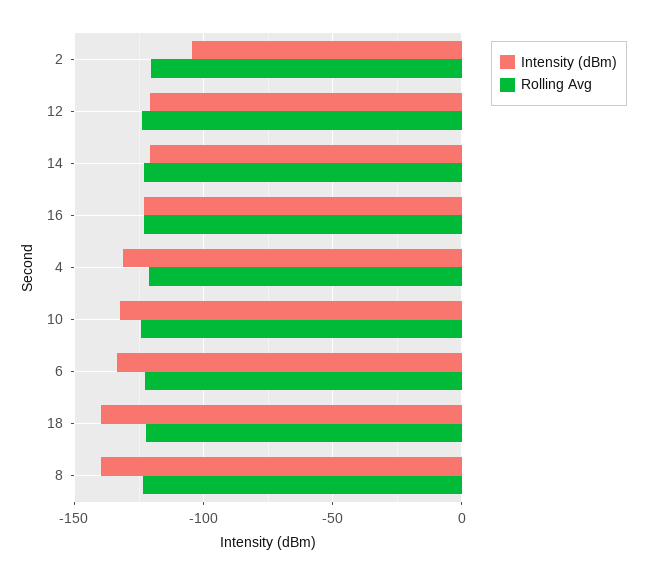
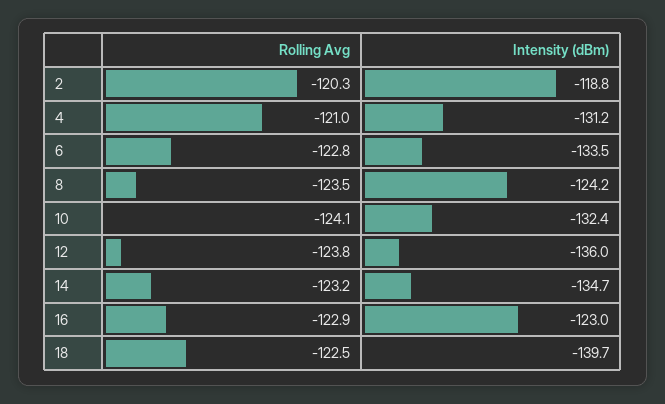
  {
    "Intensity (dBm)": {
-     "2": -105,
+     "2": -118.8,
-     "12": -120,
+     "12": -136,
-     "14": -120,
+     "14": -134.7,
      "16": -123,
      "4": -131.2,
      "10": -132.4,
      "6": -133.5,
      "18": -139.7,
-     "8": -140
+     "8": -124.2
    },
    "Rolling Avg": {
      "2": -120.3,
      "12": -123.8,
      "14": -123.2,
      "16": -122.9,
      "4": -121,
      "10": -124.1,
      "6": -122.8,
      "18": -122.5,
      "8": -123.5
    }
  }

